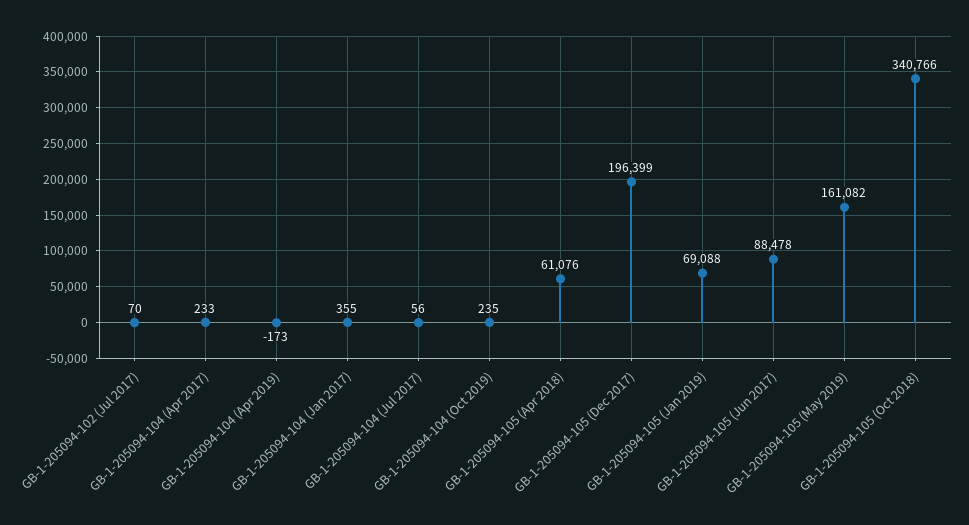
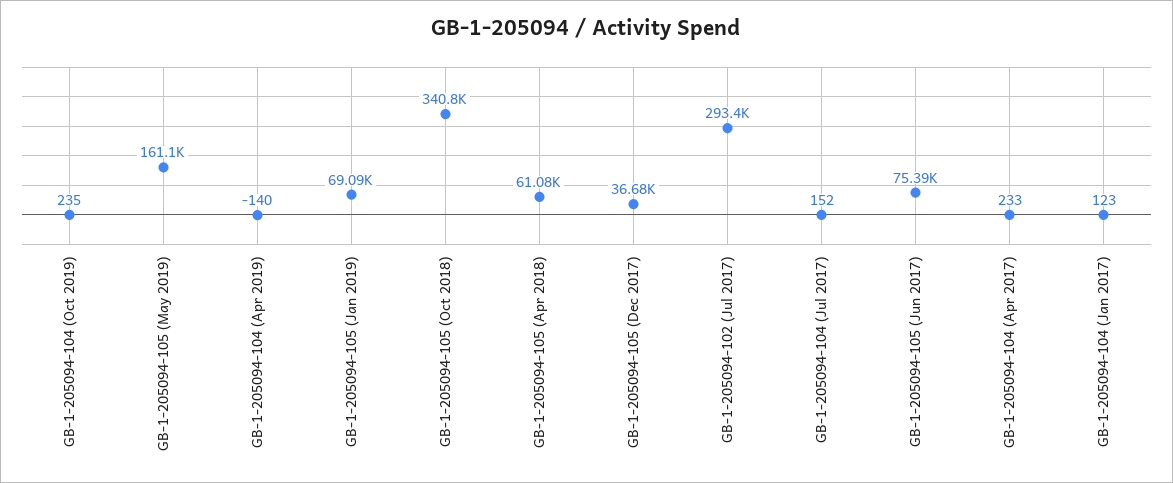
  {
-   "GB-1-205094-102 (Jul 2017)": 70,
+   "GB-1-205094-102 (Jul 2017)": 293400,
    "GB-1-205094-104 (Apr 2017)": 233,
-   "GB-1-205094-104 (Apr 2019)": -173,
+   "GB-1-205094-104 (Apr 2019)": -140,
-   "GB-1-205094-104 (Jan 2017)": 355,
+   "GB-1-205094-104 (Jan 2017)": 123,
-   "GB-1-205094-104 (Jul 2017)": 56,
+   "GB-1-205094-104 (Jul 2017)": 152,
    "GB-1-205094-104 (Oct 2019)": 235,
    "GB-1-205094-105 (Apr 2018)": 61076,
-   "GB-1-205094-105 (Dec 2017)": 196399,
+   "GB-1-205094-105 (Dec 2017)": 36680,
    "GB-1-205094-105 (Jan 2019)": 69088,
-   "GB-1-205094-105 (Jun 2017)": 88478,
+   "GB-1-205094-105 (Jun 2017)": 75390,
    "GB-1-205094-105 (May 2019)": 161082,
    "GB-1-205094-105 (Oct 2018)": 340766
  }

